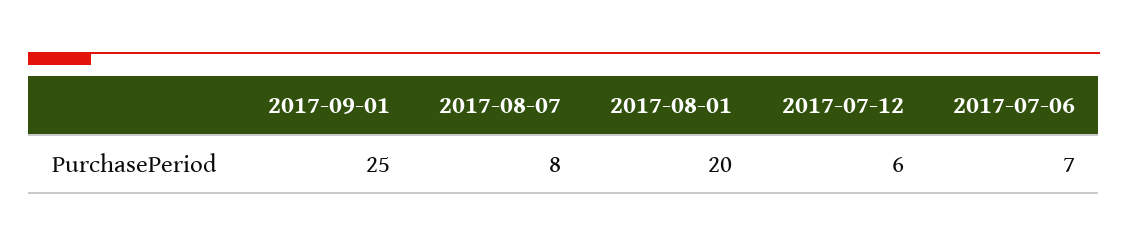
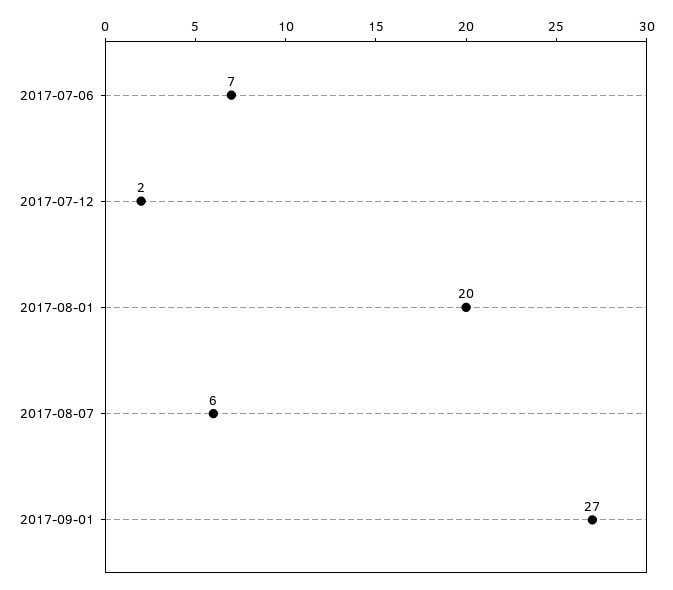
  {
-   "2017-09-01": 25,
+   "2017-09-01": 27,
-   "2017-08-07": 8,
+   "2017-08-07": 6,
    "2017-08-01": 20,
-   "2017-07-12": 6,
+   "2017-07-12": 2,
    "2017-07-06": 7
  }

